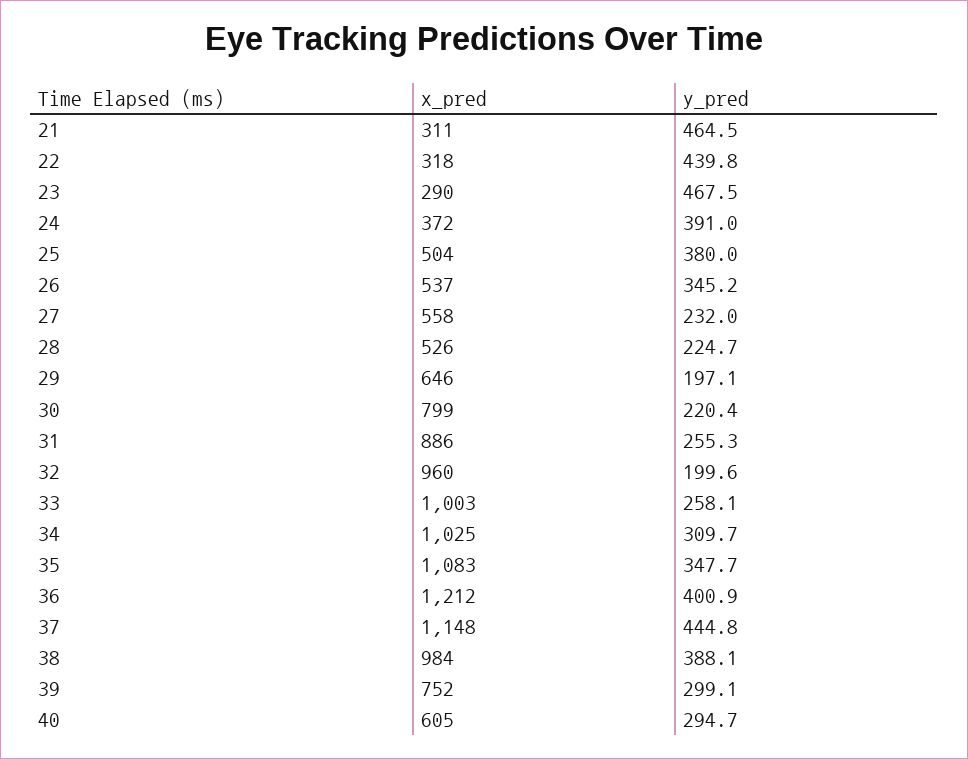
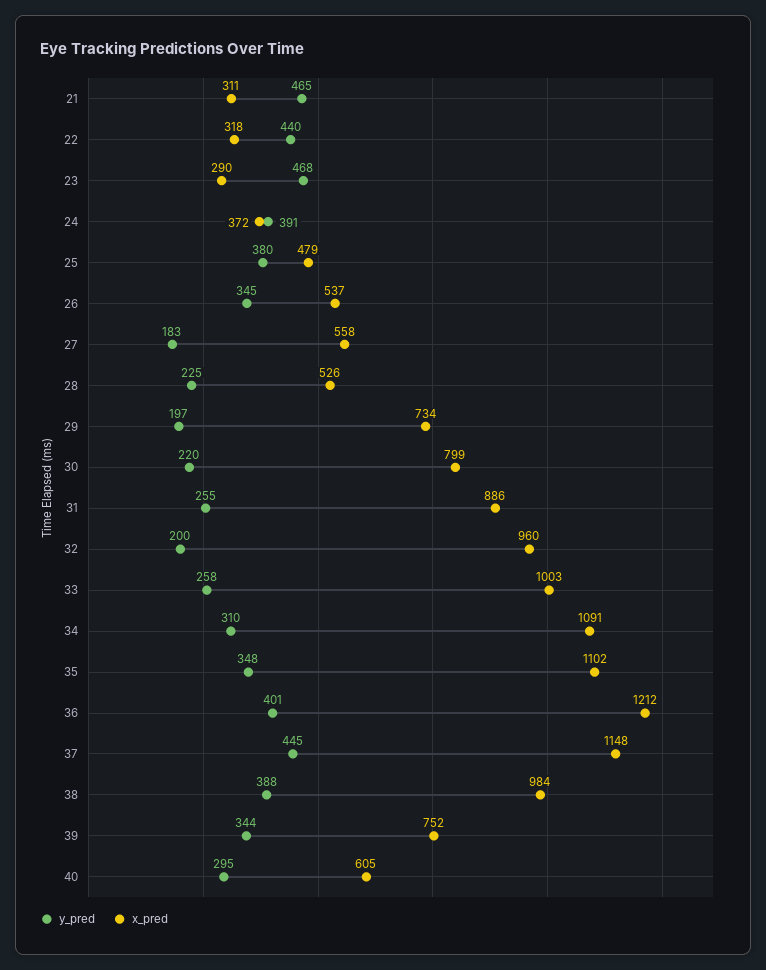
  {
    "x_pred": {
      "21": 311,
      "22": 318,
      "23": 290,
      "24": 372,
-     "25": 504,
+     "25": 479,
      "26": 537,
      "27": 558,
      "28": 526,
-     "29": 646,
+     "29": 734,
      "30": 799,
      "31": 886,
      "32": 960,
      "33": 1003,
-     "34": 1025,
+     "34": 1091,
-     "35": 1083,
+     "35": 1102,
      "36": 1212,
      "37": 1148,
      "38": 984,
      "39": 752,
      "40": 605
    },
    "y_pred": {
      "21": 464.5,
      "22": 439.8,
      "23": 467.5,
      "24": 391,
      "25": 380,
      "26": 345.2,
-     "27": 232,
+     "27": 183,
      "28": 224.7,
      "29": 197.1,
      "30": 220.4,
      "31": 255.3,
      "32": 199.6,
      "33": 258.1,
      "34": 309.7,
      "35": 347.7,
      "36": 400.9,
      "37": 444.8,
      "38": 388.1,
-     "39": 299.1,
+     "39": 344,
      "40": 294.7
    }
  }

